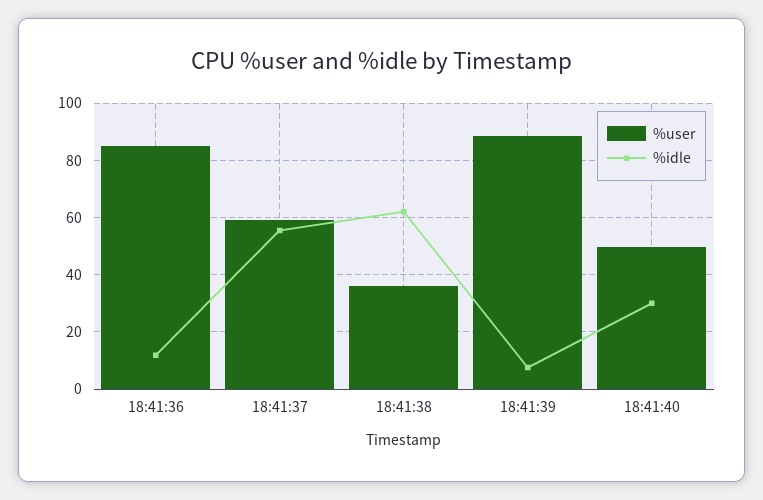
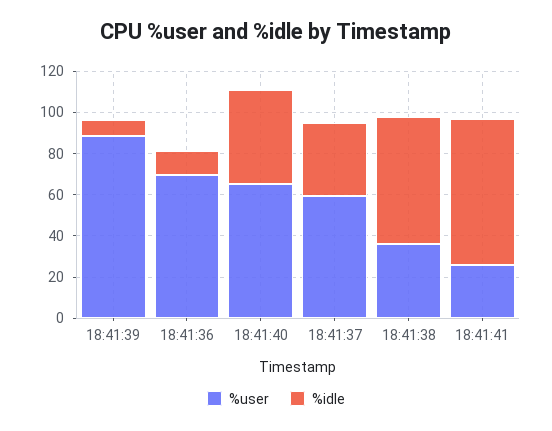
  {
    "%user": {
-     "18:41:36": 85,
+     "18:41:36": 70,
      "18:41:37": 60,
      "18:41:38": 35,
      "18:41:39": 87.5,
-     "18:41:40": 50
+     "18:41:40": 65,
+     "18:41:41": 25
    },
    "%idle": {
      "18:41:36": 12.5,
-     "18:41:37": 55,
+     "18:41:37": 35,
      "18:41:38": 62.5,
      "18:41:39": 7.5,
-     "18:41:40": 30
+     "18:41:40": 45,
+     "18:41:41": 70
    }
  }

